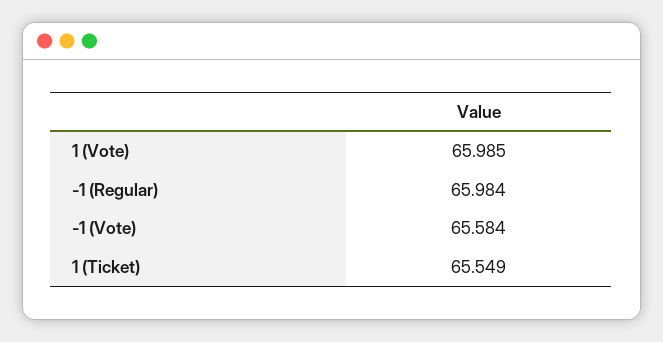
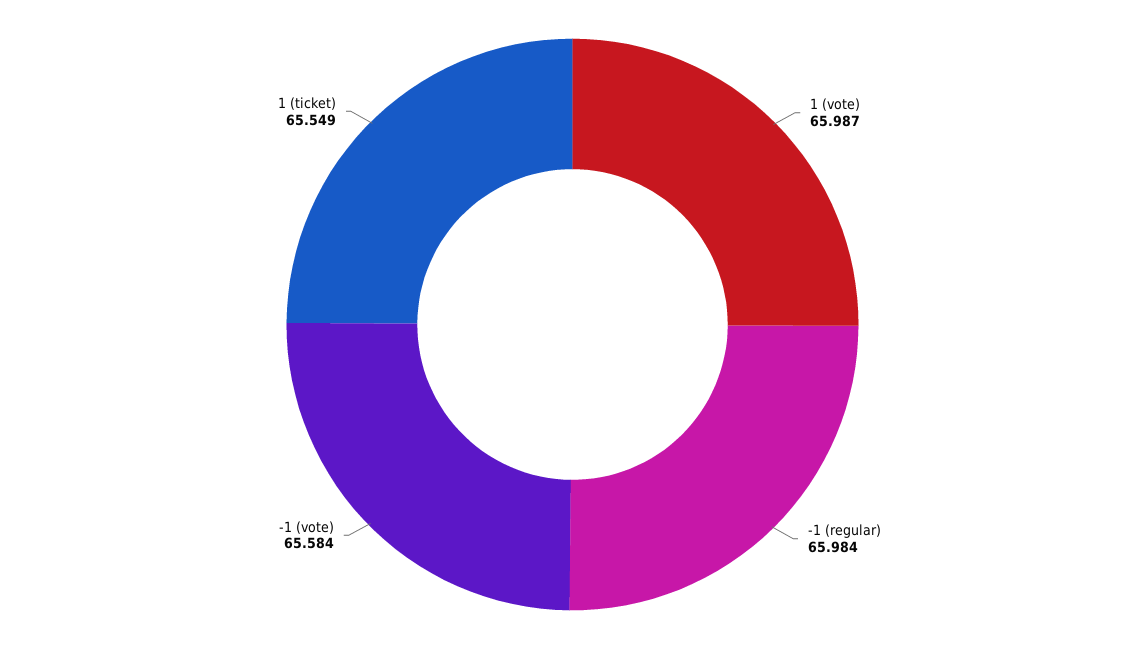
  {
-   "1 (Vote)": 65.985,
+   "1 (Vote)": 65.987,
    "-1 (Regular)": 65.984,
    "-1 (Vote)": 65.584,
    "1 (Ticket)": 65.549
  }

